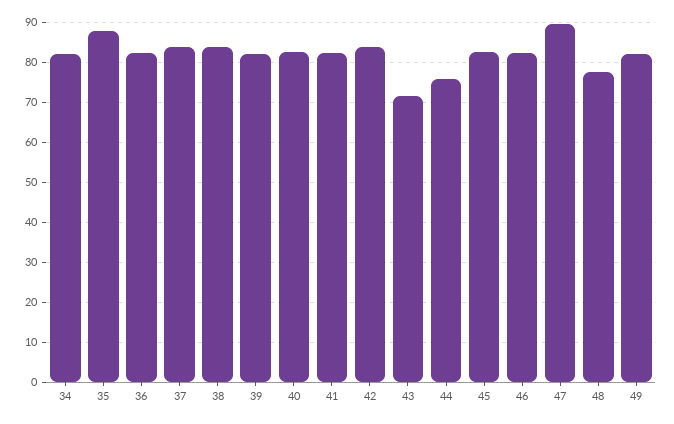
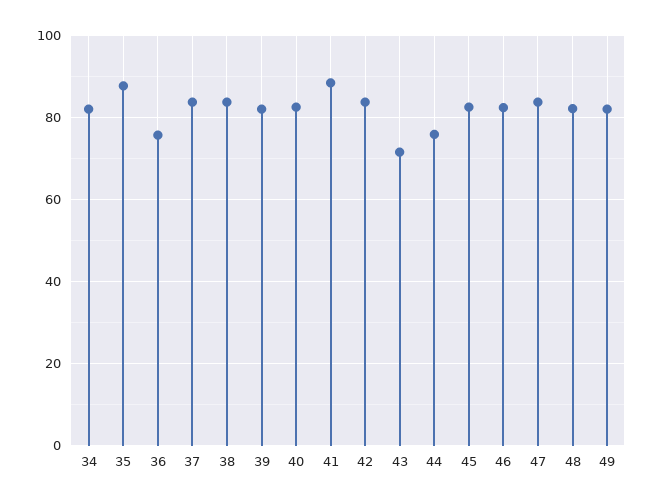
  {
    "34": 82,
    "35": 88,
-   "36": 82,
+   "36": 76,
    "37": 84,
    "38": 84,
    "39": 82,
    "40": 82,
-   "41": 82,
+   "41": 88,
    "42": 84,
    "43": 72,
    "44": 76,
    "45": 82,
    "46": 82,
-   "47": 90,
+   "47": 84,
-   "48": 78,
+   "48": 82,
    "49": 82
  }

